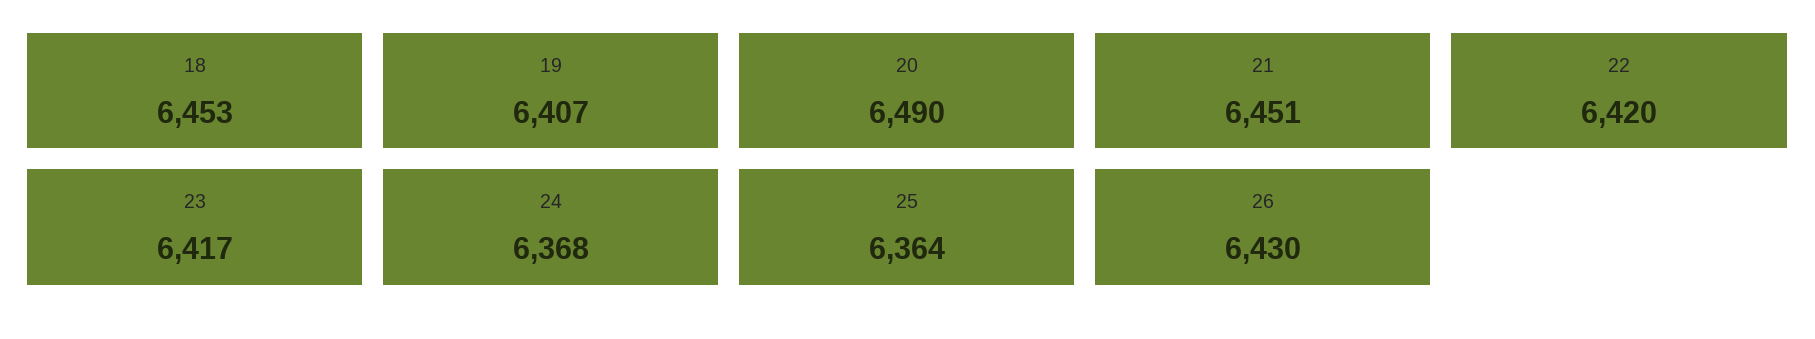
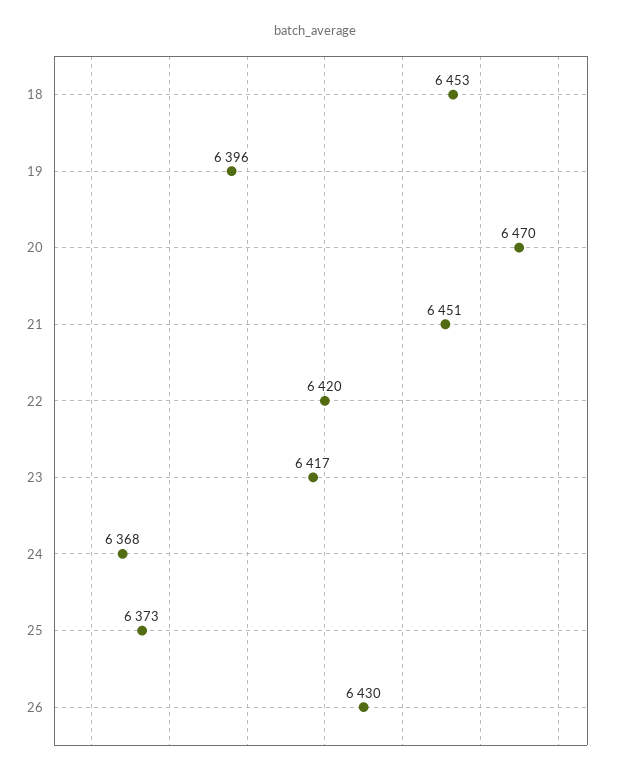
  {
    "18": 6453,
-   "19": 6407,
+   "19": 6396,
-   "20": 6490,
+   "20": 6470,
    "21": 6451,
    "22": 6420,
    "23": 6417,
    "24": 6368,
-   "25": 6364,
+   "25": 6373,
    "26": 6430
  }

